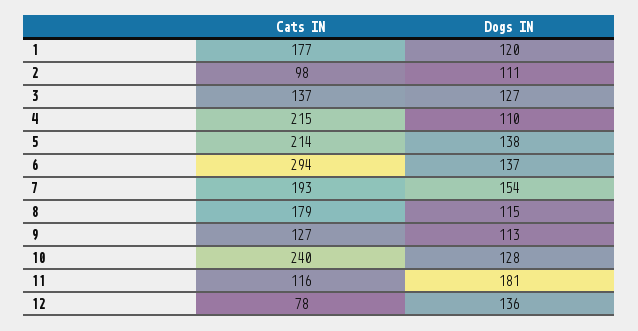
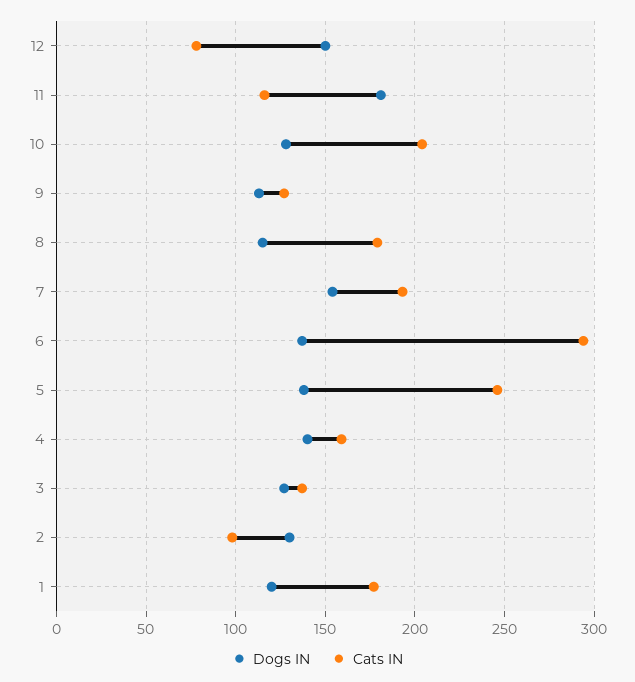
  {
    "Cats IN": {
      "1": 177,
      "2": 98,
      "3": 137,
-     "4": 215,
+     "4": 160,
-     "5": 214,
+     "5": 245,
      "6": 294,
      "7": 193,
      "8": 179,
      "9": 127,
-     "10": 240,
+     "10": 205,
      "11": 116,
      "12": 78
    },
    "Dogs IN": {
      "1": 120,
-     "2": 111,
+     "2": 130,
      "3": 127,
-     "4": 110,
+     "4": 140,
      "5": 138,
      "6": 137,
      "7": 154,
      "8": 115,
      "9": 113,
      "10": 128,
      "11": 181,
-     "12": 136
+     "12": 150
    }
  }

